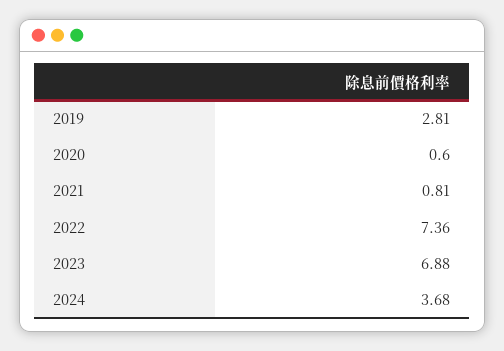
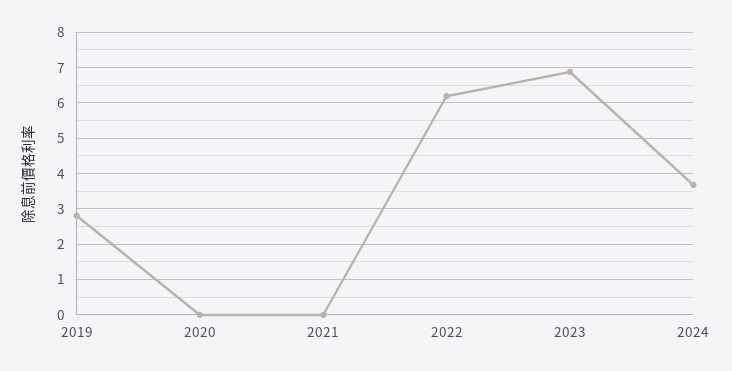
  {
    "2019": 2.81,
-   "2020": 0.6,
+   "2020": 0,
-   "2021": 0.81,
+   "2021": 0,
-   "2022": 7.36,
+   "2022": 6.2,
    "2023": 6.88,
    "2024": 3.68
  }

